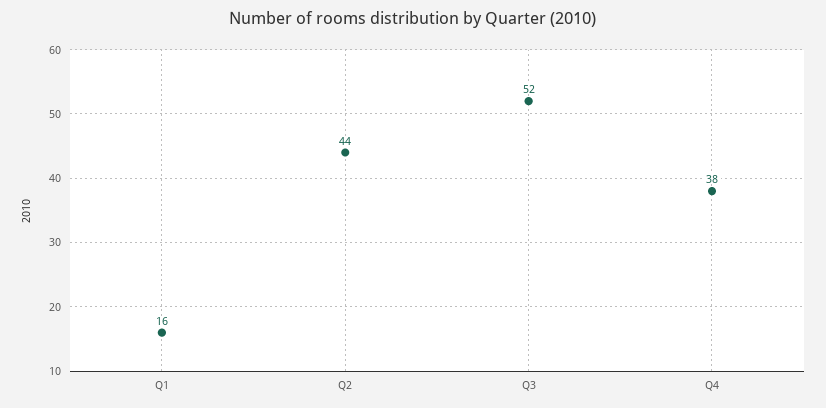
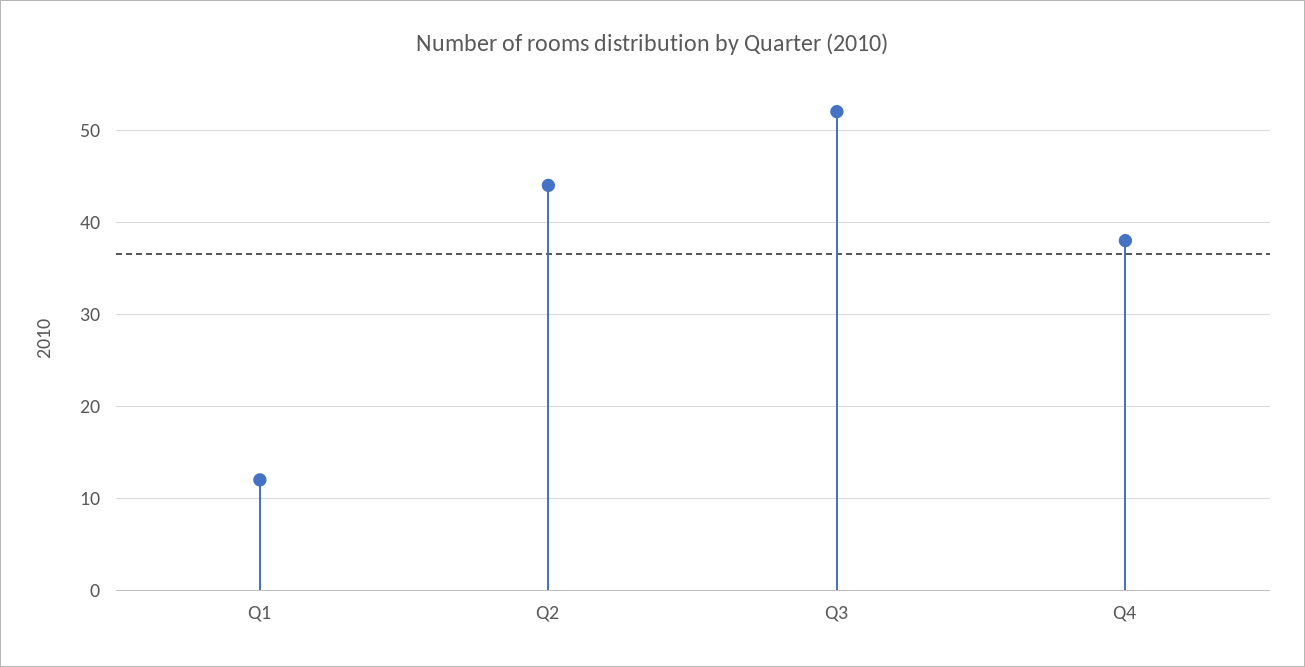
  {
-   "Q1": 16,
+   "Q1": 12,
    "Q2": 44,
    "Q3": 52,
    "Q4": 38
  }

